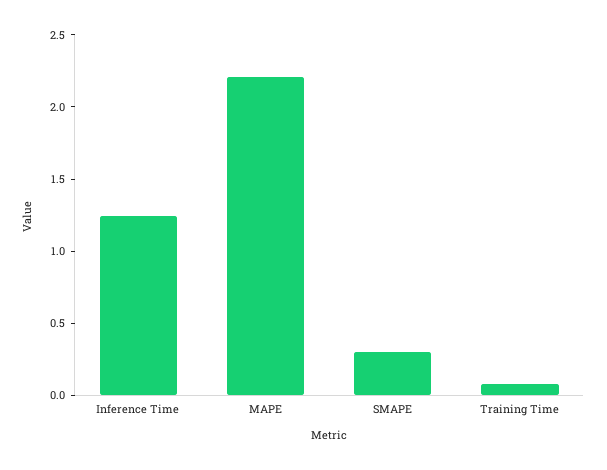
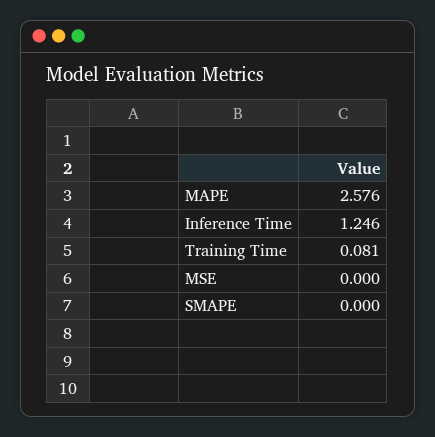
  {
    "Inference Time": 1.246,
-   "MAPE": 2.2,
+   "MAPE": 2.576,
-   "SMAPE": 0.3,
+   "SMAPE": 0,
-   "Training Time": 0.081
+   "Training Time": 0.081,
+   "MSE": 0
  }

